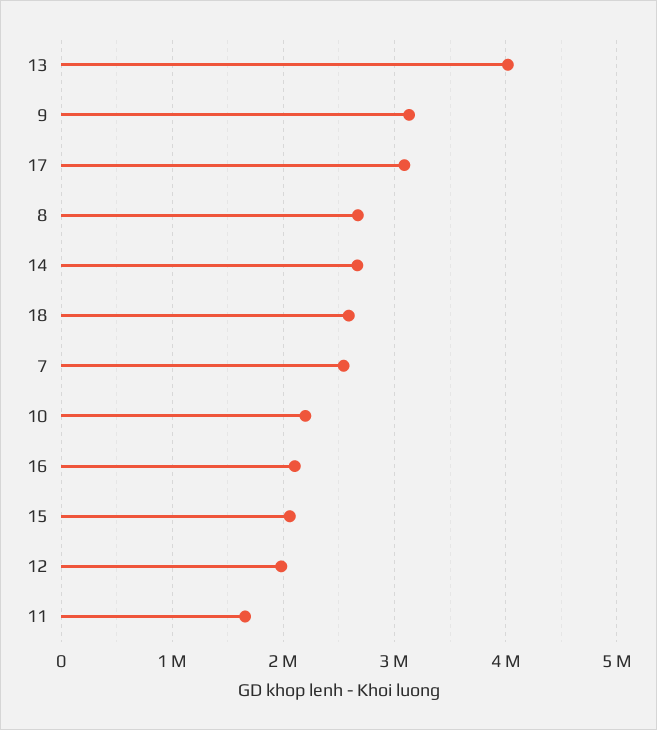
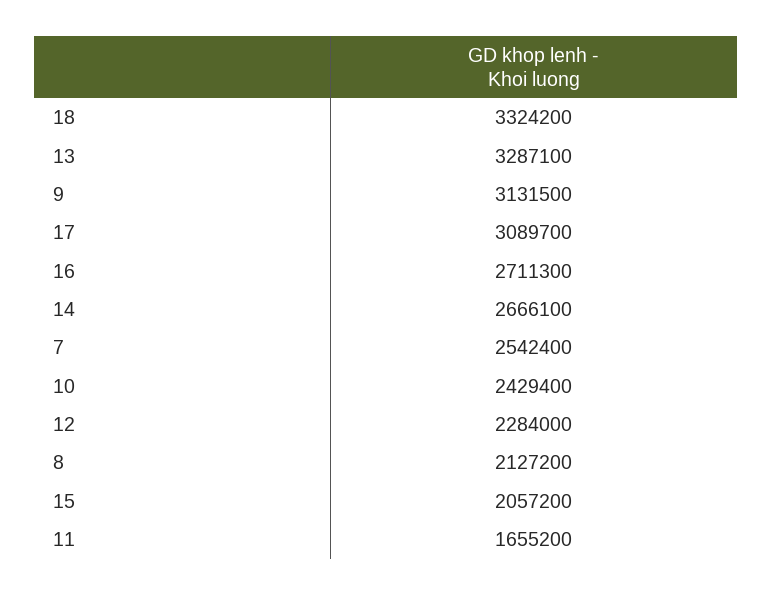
  {
-   "13": 4000000,
+   "13": 3287100,
    "9": 3131500,
    "17": 3089700,
-   "8": 2700000,
+   "8": 2127200,
    "14": 2666100,
-   "18": 2600000,
+   "18": 3324200,
    "7": 2542400,
-   "10": 2200000,
+   "10": 2429400,
-   "16": 2100000,
+   "16": 2711300,
    "15": 2057200,
-   "12": 2000000,
+   "12": 2284000,
    "11": 1655200
  }

